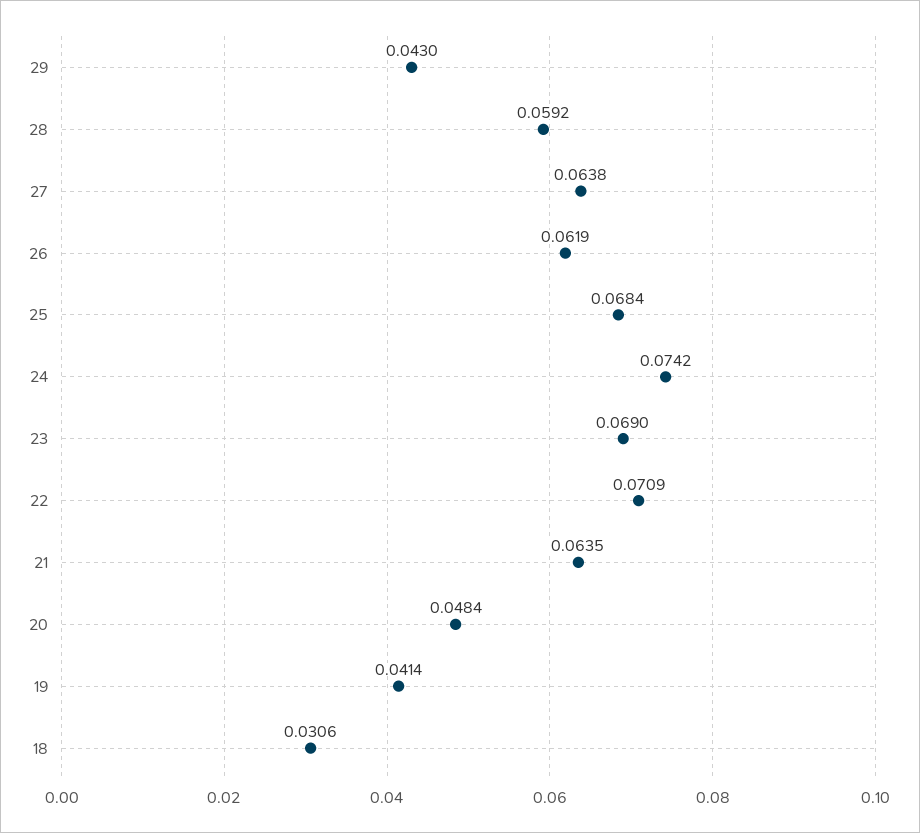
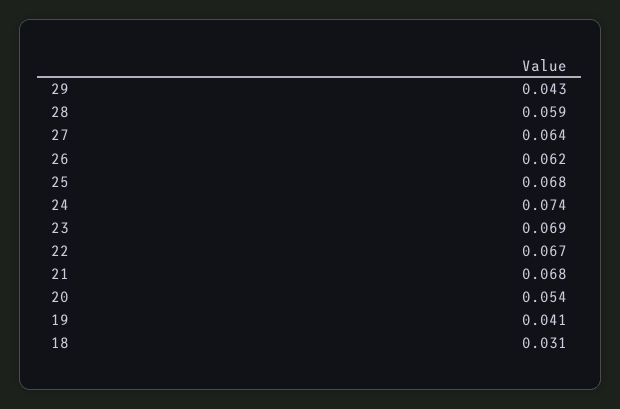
  {
    "29": 0.043,
    "28": 0.0592,
    "27": 0.0638,
    "26": 0.0619,
    "25": 0.0684,
    "24": 0.0742,
    "23": 0.069,
-   "22": 0.0709,
+   "22": 0.067,
-   "21": 0.0635,
+   "21": 0.068,
-   "20": 0.0484,
+   "20": 0.054,
    "19": 0.0414,
    "18": 0.0306
  }

